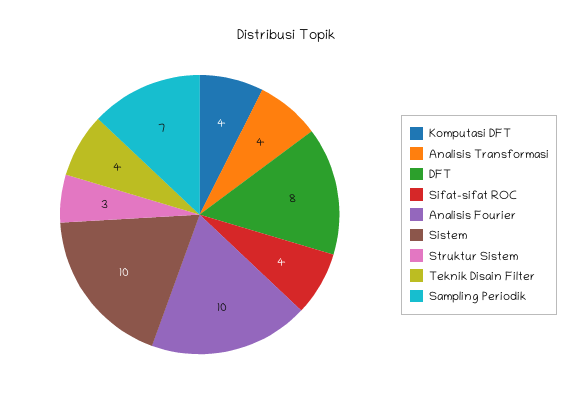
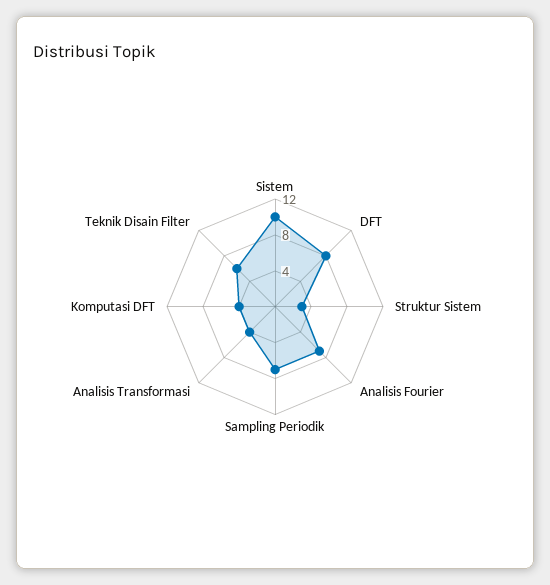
  {
    "Komputasi DFT": 4,
    "Analisis Transformasi": 4,
    "DFT": 8,
-   "Sifat-sifat ROC": 4,
-   "Analisis Fourier": 10,
+   "Analisis Fourier": 7,
    "Sistem": 10,
    "Struktur Sistem": 3,
-   "Teknik Disain Filter": 4,
+   "Teknik Disain Filter": 6,
    "Sampling Periodik": 7
  }

